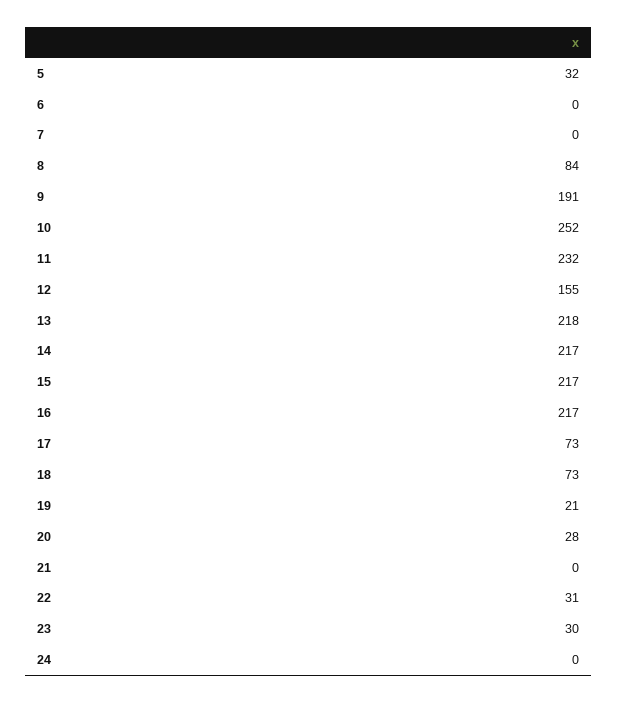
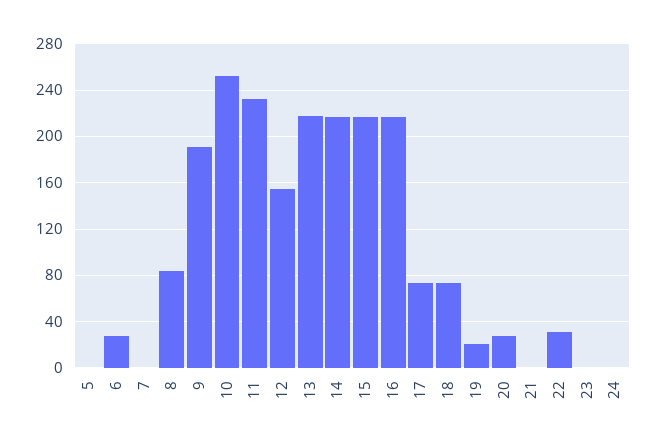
  {
-   "5": 32,
+   "5": 0,
-   "6": 0,
+   "6": 30,
    "7": 0,
    "8": 84,
    "9": 191,
    "10": 252,
    "11": 232,
    "12": 155,
    "13": 218,
    "14": 217,
    "15": 217,
    "16": 217,
    "17": 73,
    "18": 73,
    "19": 21,
    "20": 28,
    "21": 0,
    "22": 31,
-   "23": 30,
+   "23": 0,
    "24": 0
  }

